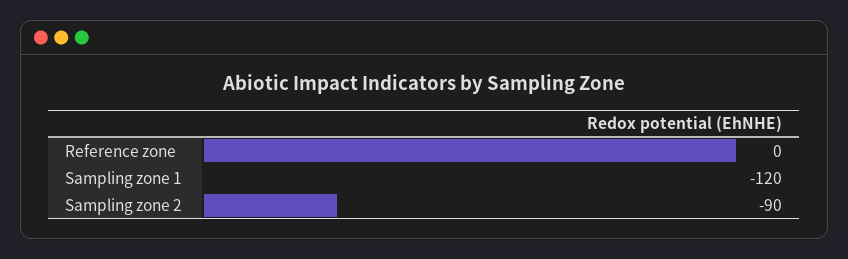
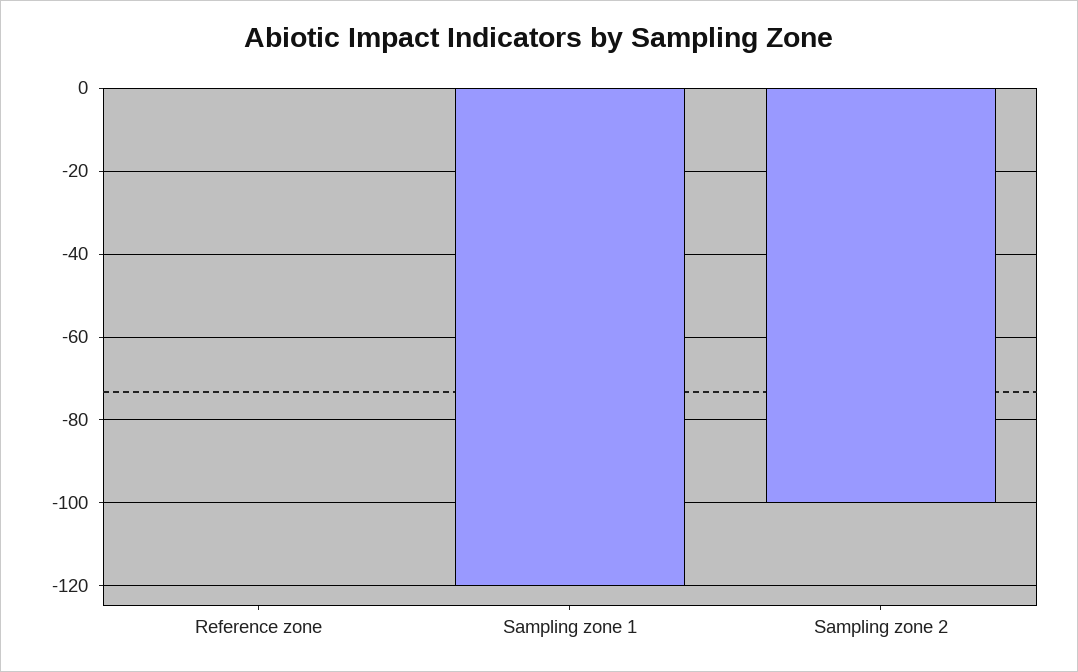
  {
    "Reference zone": 0,
    "Sampling zone 1": -120,
-   "Sampling zone 2": -90
+   "Sampling zone 2": -100
  }

